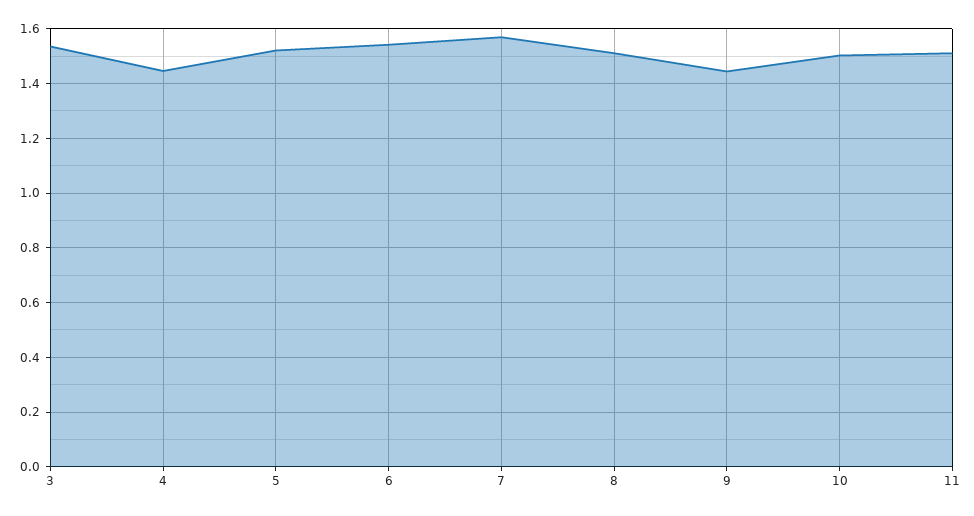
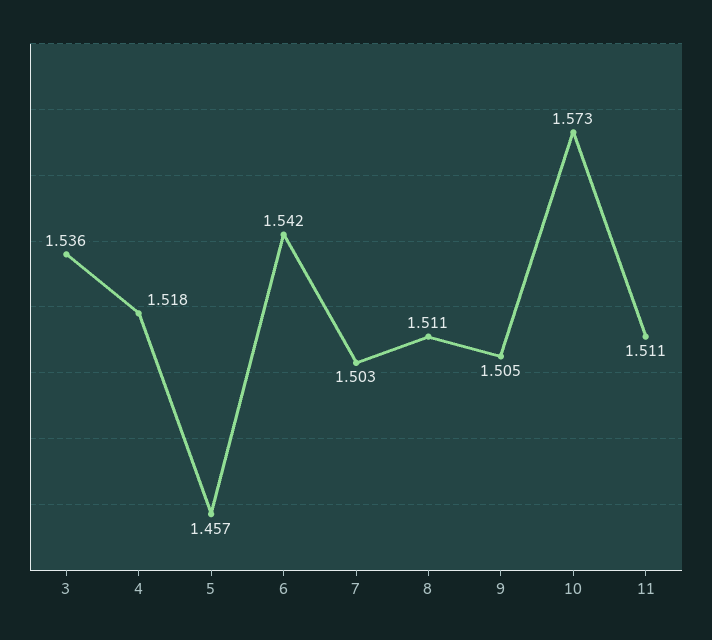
  {
    "3": 1.536,
-   "4": 1.45,
+   "4": 1.518,
-   "5": 1.525,
+   "5": 1.457,
    "6": 1.542,
-   "7": 1.575,
+   "7": 1.503,
    "8": 1.511,
-   "9": 1.45,
+   "9": 1.505,
-   "10": 1.5,
+   "10": 1.573,
    "11": 1.511
  }

